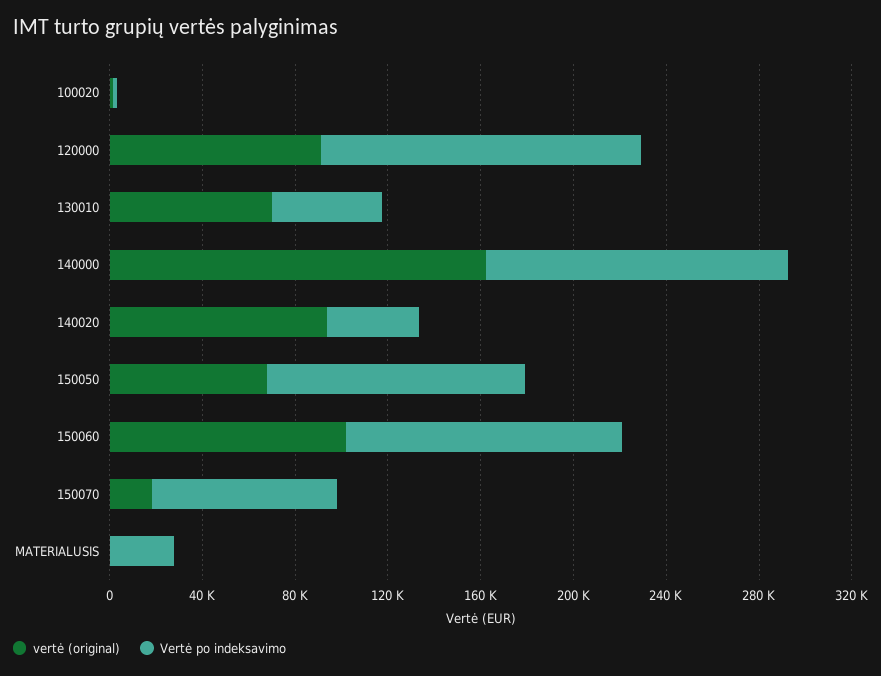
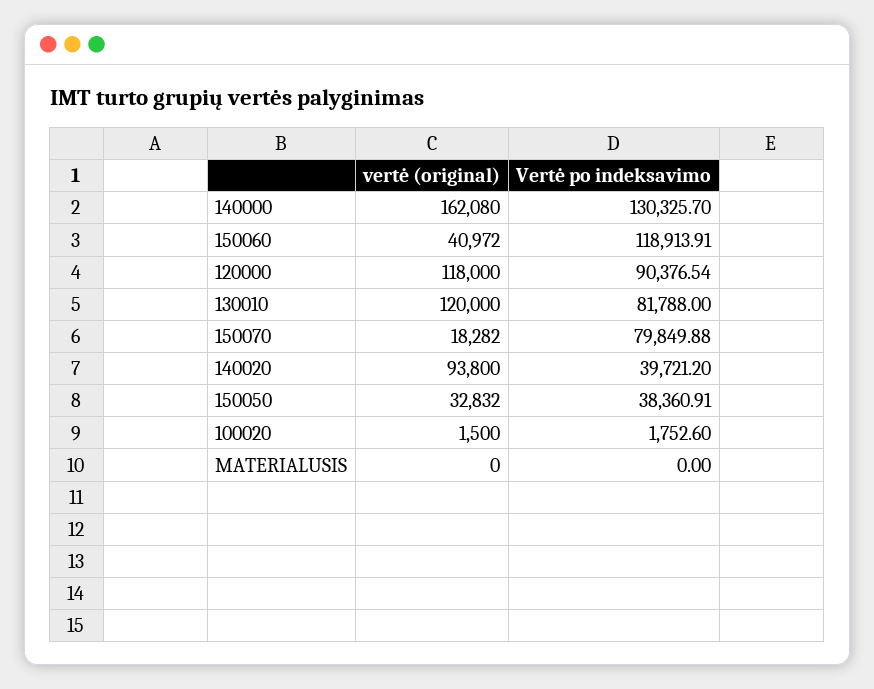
  {
    "vertė (original)": {
      "100020": 1500,
-     "120000": 90000,
+     "120000": 118000,
-     "130010": 70000,
+     "130010": 120000,
      "140000": 162080,
      "140020": 93800,
-     "150050": 70000,
+     "150050": 32832,
-     "150060": 100000,
+     "150060": 40972,
      "150070": 18282,
      "MATERIALUSIS": 0
    },
    "Vertė po indeksavimo": {
      "100020": 1752.6,
-     "120000": 140000,
+     "120000": 90376.54,
-     "130010": 50000,
+     "130010": 81788,
      "140000": 130325.7,
      "140020": 39721.2,
-     "150050": 110000,
+     "150050": 38360.91,
      "150060": 118913.91,
      "150070": 79849.88,
-     "MATERIALUSIS": 30000
+     "MATERIALUSIS": 0
    }
  }

